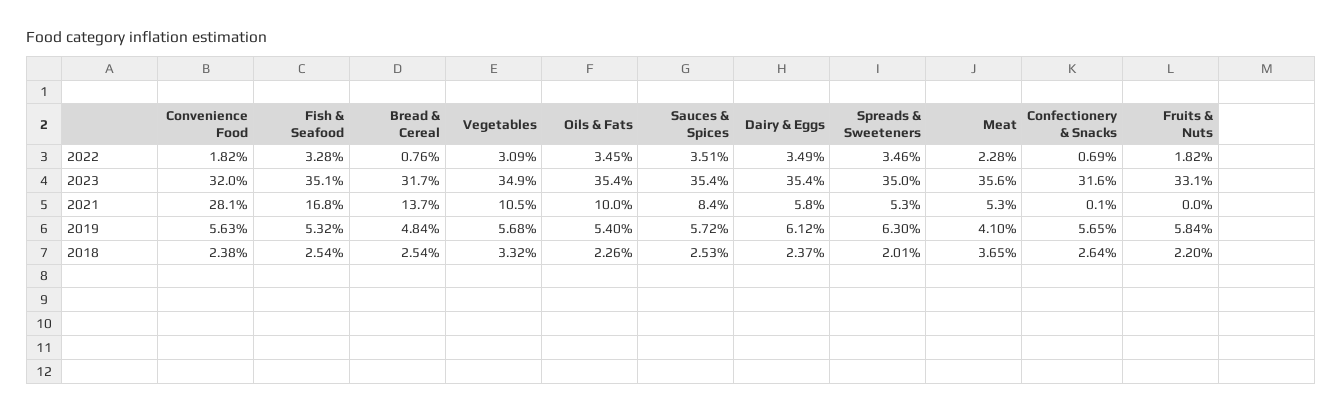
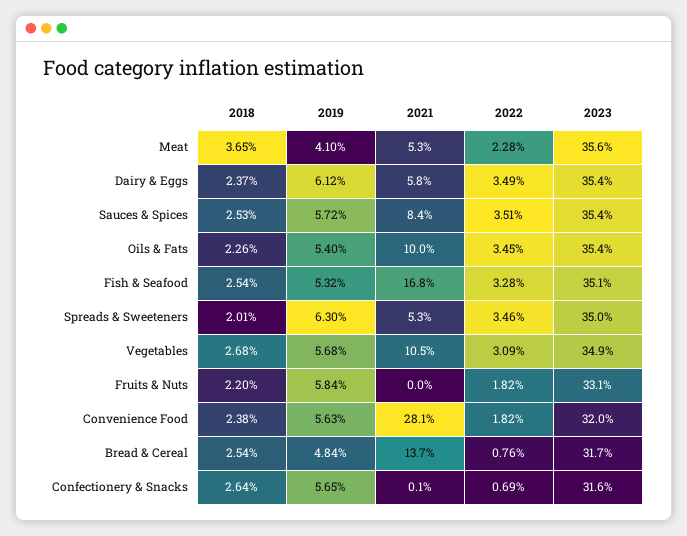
  {
    "Convenience Food": {
      "2022": 1.82,
      "2023": 32,
      "2021": 28.1,
      "2019": 5.63,
      "2018": 2.38
    },
    "Fish & Seafood": {
      "2022": 3.28,
      "2023": 35.1,
      "2021": 16.8,
      "2019": 5.32,
      "2018": 2.54
    },
    "Bread & Cereal": {
      "2022": 0.76,
      "2023": 31.7,
      "2021": 13.7,
      "2019": 4.84,
      "2018": 2.54
    },
    "Vegetables": {
      "2022": 3.09,
      "2023": 34.9,
      "2021": 10.5,
      "2019": 5.68,
-     "2018": 3.32
+     "2018": 2.68
    },
    "Oils & Fats": {
      "2022": 3.45,
      "2023": 35.4,
      "2021": 10,
      "2019": 5.4,
      "2018": 2.26
    },
    "Sauces & Spices": {
      "2022": 3.51,
      "2023": 35.4,
      "2021": 8.4,
      "2019": 5.72,
      "2018": 2.53
    },
    "Dairy & Eggs": {
      "2022": 3.49,
      "2023": 35.4,
      "2021": 5.8,
      "2019": 6.12,
      "2018": 2.37
    },
    "Spreads & Sweeteners": {
      "2022": 3.46,
      "2023": 35,
      "2021": 5.3,
      "2019": 6.3,
      "2018": 2.01
    },
    "Meat": {
      "2022": 2.28,
      "2023": 35.6,
      "2021": 5.3,
      "2019": 4.1,
      "2018": 3.65
    },
    "Confectionery & Snacks": {
      "2022": 0.69,
      "2023": 31.6,
      "2021": 0.1,
      "2019": 5.65,
      "2018": 2.64
    },
    "Fruits & Nuts": {
      "2022": 1.82,
      "2023": 33.1,
      "2021": 0,
      "2019": 5.84,
      "2018": 2.2
    }
  }

